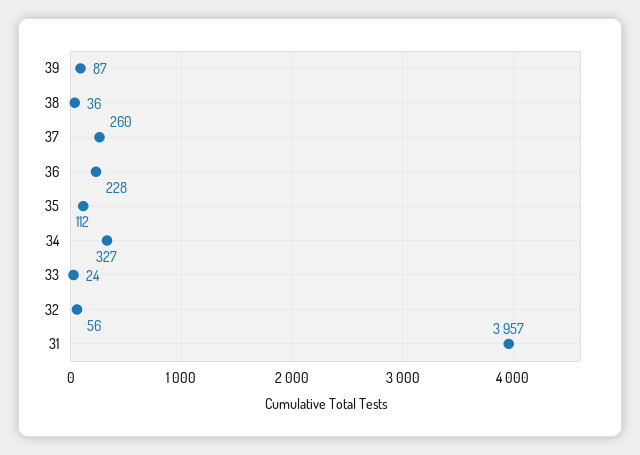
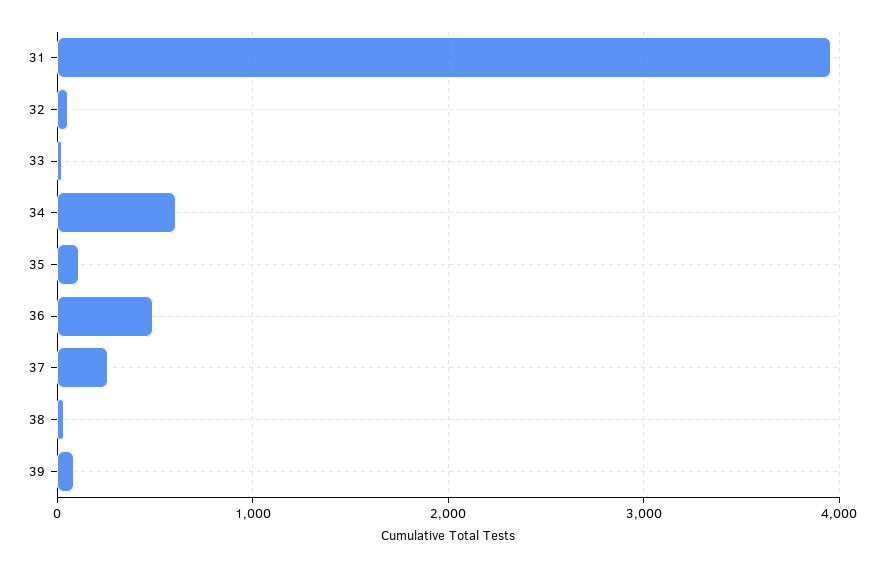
  {
    "39": 87,
    "38": 36,
    "37": 260,
-   "36": 228,
+   "36": 500,
    "35": 112,
-   "34": 327,
+   "34": 600,
    "33": 24,
    "32": 56,
    "31": 3957
  }

